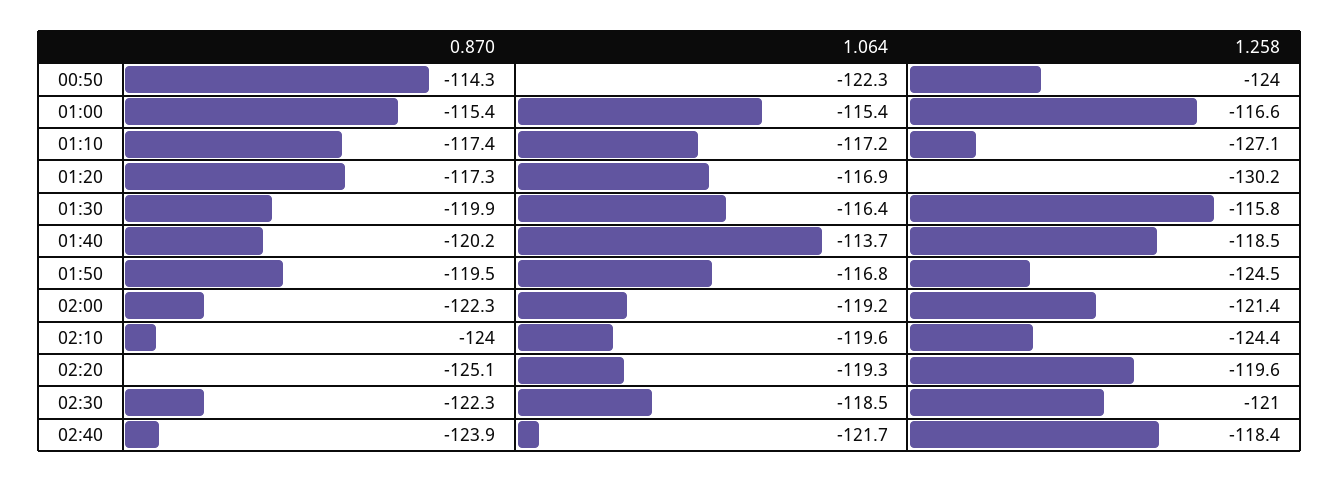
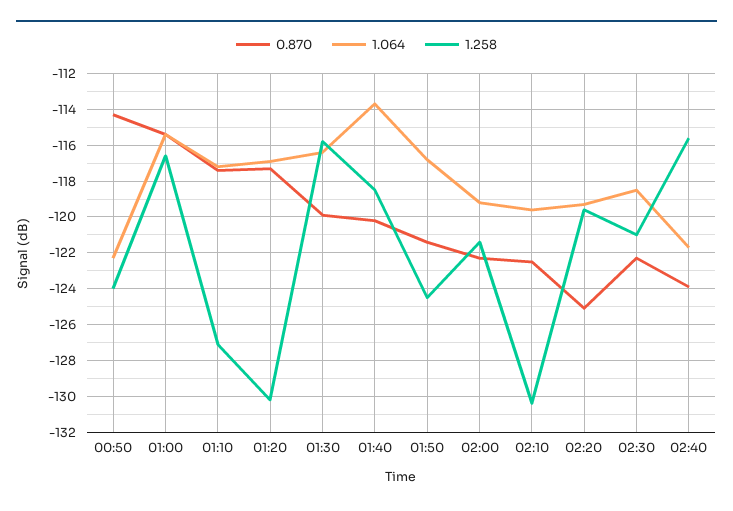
  {
    "0.870": {
      "00:50": -114.3,
      "01:00": -115.4,
      "01:10": -117.4,
      "01:20": -117.3,
      "01:30": -119.9,
      "01:40": -120.2,
-     "01:50": -119.5,
+     "01:50": -121.5,
      "02:00": -122.3,
-     "02:10": -124,
+     "02:10": -122.5,
      "02:20": -125.1,
      "02:30": -122.3,
      "02:40": -123.9
    },
    "1.064": {
      "00:50": -122.3,
      "01:00": -115.4,
      "01:10": -117.2,
      "01:20": -116.9,
      "01:30": -116.4,
      "01:40": -113.7,
      "01:50": -116.8,
      "02:00": -119.2,
      "02:10": -119.6,
      "02:20": -119.3,
      "02:30": -118.5,
      "02:40": -121.7
    },
    "1.258": {
      "00:50": -124,
      "01:00": -116.6,
      "01:10": -127.1,
      "01:20": -130.2,
      "01:30": -115.8,
      "01:40": -118.5,
      "01:50": -124.5,
      "02:00": -121.4,
-     "02:10": -124.4,
+     "02:10": -130.5,
      "02:20": -119.6,
      "02:30": -121,
-     "02:40": -118.4
+     "02:40": -115.5
    }
  }

